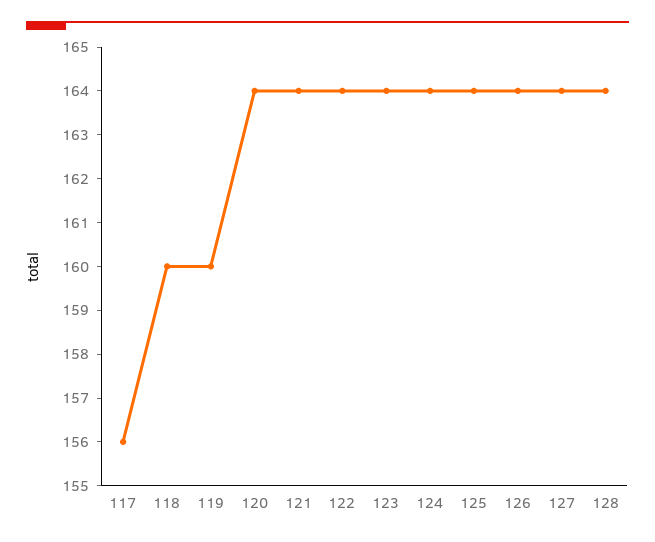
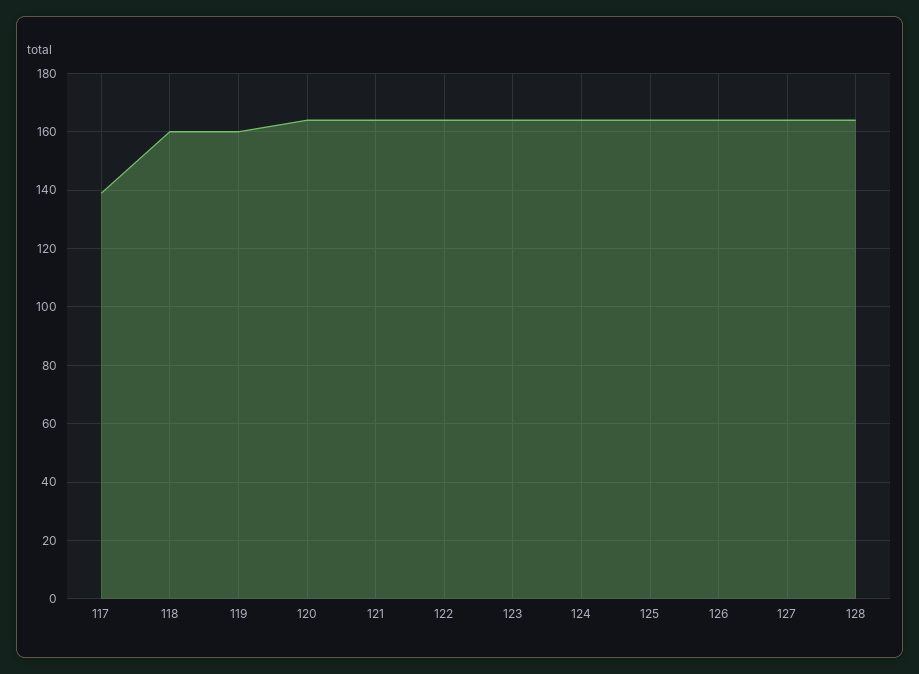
  {
-   "117": 156,
+   "117": 140,
    "118": 160,
    "119": 160,
    "120": 164,
    "121": 164,
    "122": 164,
    "123": 164,
    "124": 164,
    "125": 164,
    "126": 164,
    "127": 164,
    "128": 164
  }

